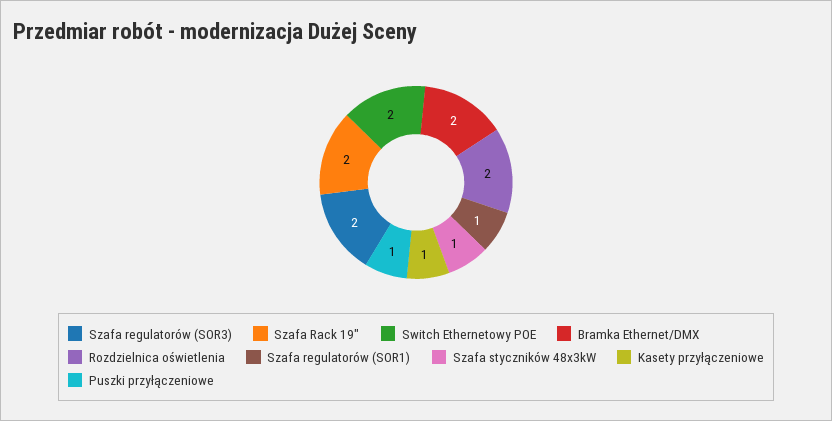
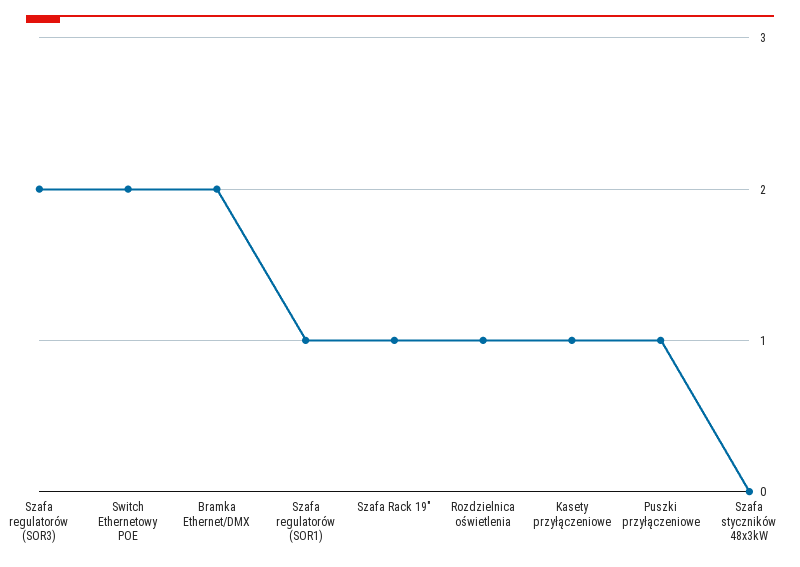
  {
    "Szafa regulatorów (SOR3)": 2,
-   "Szafa Rack 19\"": 2,
+   "Szafa Rack 19\"": 1,
    "Switch Ethernetowy POE": 2,
    "Bramka Ethernet/DMX": 2,
-   "Rozdzielnica oświetlenia": 2,
+   "Rozdzielnica oświetlenia": 1,
    "Szafa regulatorów (SOR1)": 1,
-   "Szafa styczników 48x3kW": 1,
+   "Szafa styczników 48x3kW": 0,
    "Kasety przyłączeniowe": 1,
    "Puszki przyłączeniowe": 1
  }

